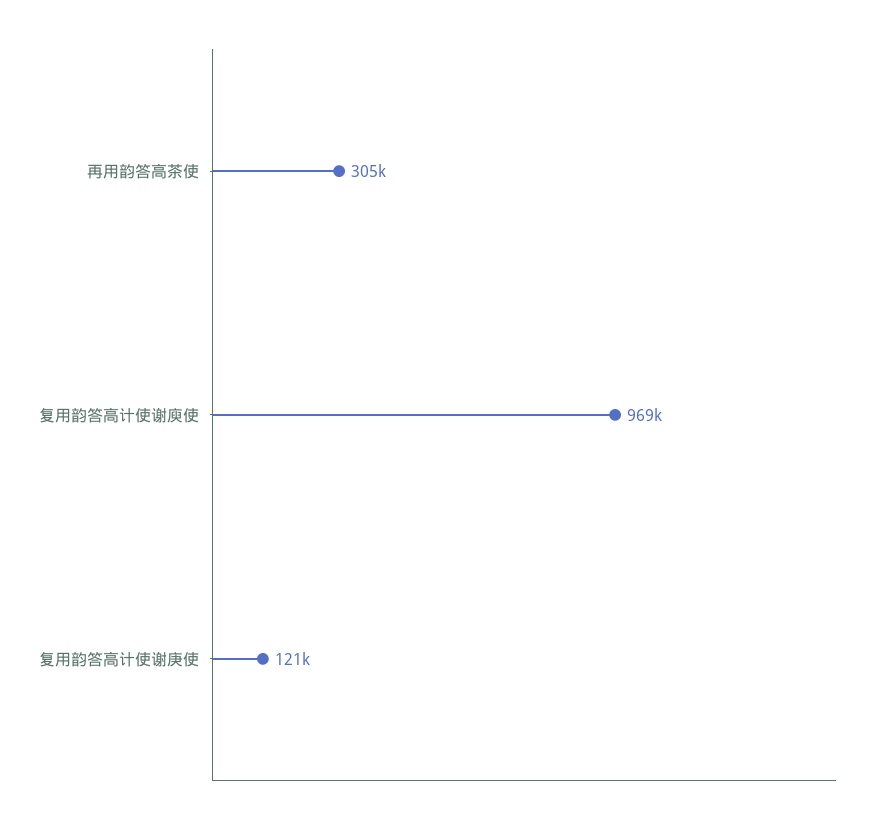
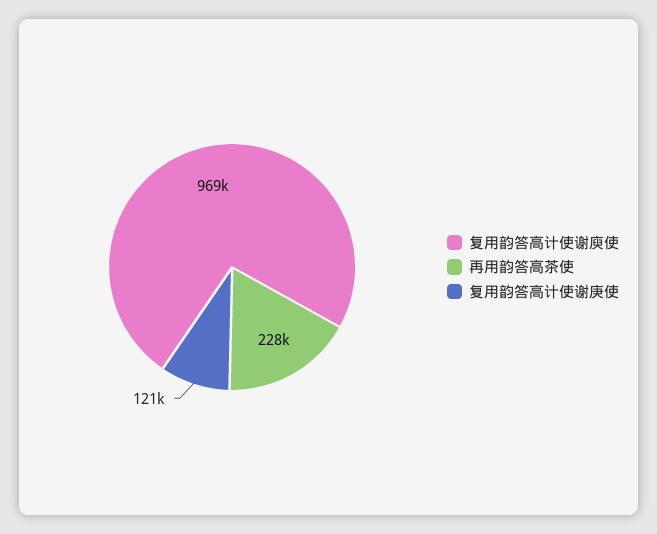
  {
-   "再用韵答高茶使": 305000,
+   "再用韵答高茶使": 228000,
    "复用韵答高计使谢庾使": 969000,
    "复用韵答高计使谢庚使": 121000
  }

